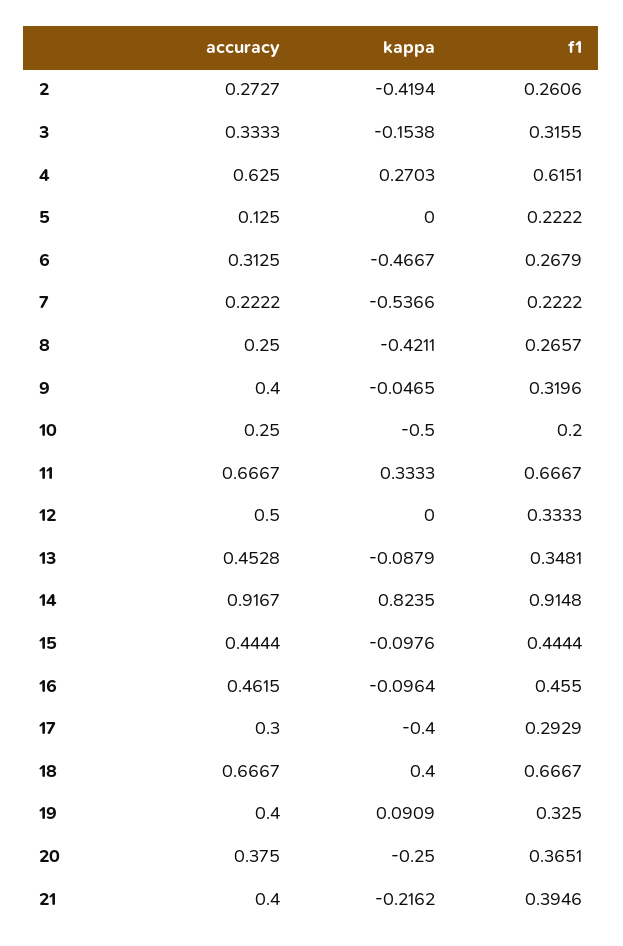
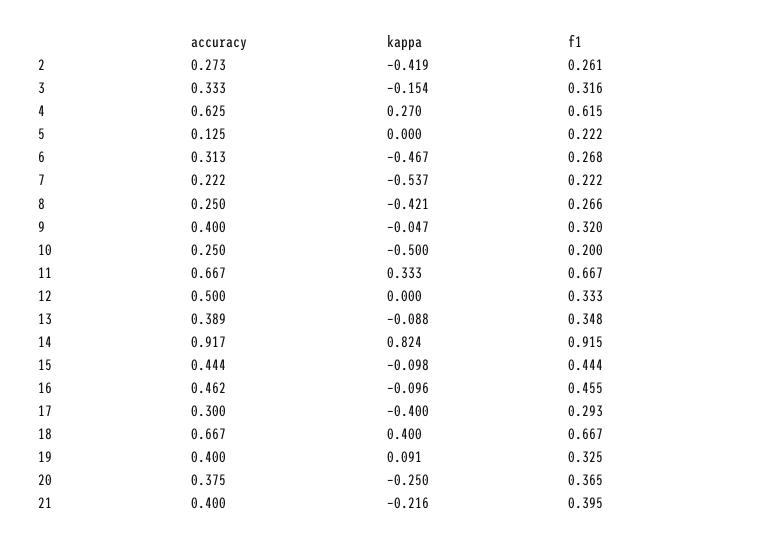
  {
    "accuracy": {
      "2": 0.2727,
      "3": 0.3333,
      "4": 0.625,
      "5": 0.125,
      "6": 0.3125,
      "7": 0.2222,
      "8": 0.25,
      "9": 0.4,
      "10": 0.25,
      "11": 0.6667,
      "12": 0.5,
-     "13": 0.4528,
+     "13": 0.389,
      "14": 0.9167,
      "15": 0.4444,
      "16": 0.4615,
      "17": 0.3,
      "18": 0.6667,
      "19": 0.4,
      "20": 0.375,
      "21": 0.4
    },
    "kappa": {
      "2": -0.4194,
      "3": -0.1538,
      "4": 0.2703,
      "5": 0,
      "6": -0.4667,
      "7": -0.5366,
      "8": -0.4211,
      "9": -0.0465,
      "10": -0.5,
      "11": 0.3333,
      "12": 0,
      "13": -0.0879,
      "14": 0.8235,
      "15": -0.0976,
      "16": -0.0964,
      "17": -0.4,
      "18": 0.4,
      "19": 0.0909,
      "20": -0.25,
      "21": -0.2162
    },
    "f1": {
      "2": 0.2606,
      "3": 0.3155,
      "4": 0.6151,
      "5": 0.2222,
      "6": 0.2679,
      "7": 0.2222,
      "8": 0.2657,
      "9": 0.3196,
      "10": 0.2,
      "11": 0.6667,
      "12": 0.3333,
      "13": 0.3481,
      "14": 0.9148,
      "15": 0.4444,
      "16": 0.455,
      "17": 0.2929,
      "18": 0.6667,
      "19": 0.325,
      "20": 0.3651,
      "21": 0.3946
    }
  }

